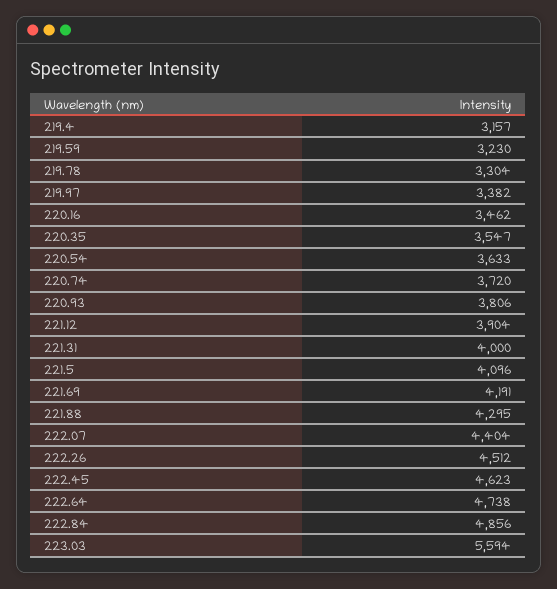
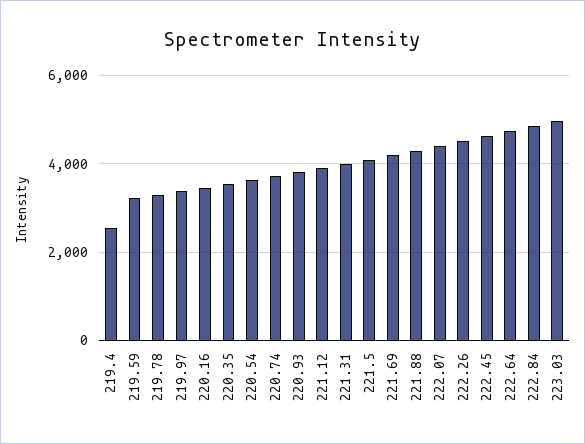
  {
-   "219.4": 3157,
+   "219.4": 2600,
    "219.59": 3230,
    "219.78": 3304,
    "219.97": 3382,
    "220.16": 3462,
    "220.35": 3547,
    "220.54": 3633,
    "220.74": 3720,
    "220.93": 3806,
    "221.12": 3904,
    "221.31": 4000,
    "221.5": 4096,
    "221.69": 4191,
    "221.88": 4295,
    "222.07": 4404,
    "222.26": 4512,
    "222.45": 4623,
    "222.64": 4738,
    "222.84": 4856,
-   "223.03": 5594
+   "223.03": 5000
  }

